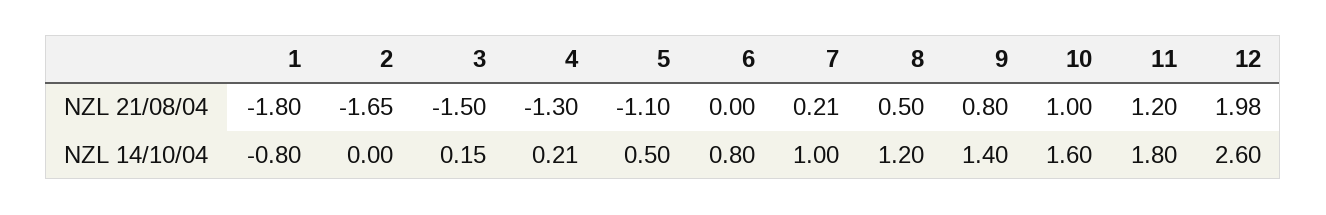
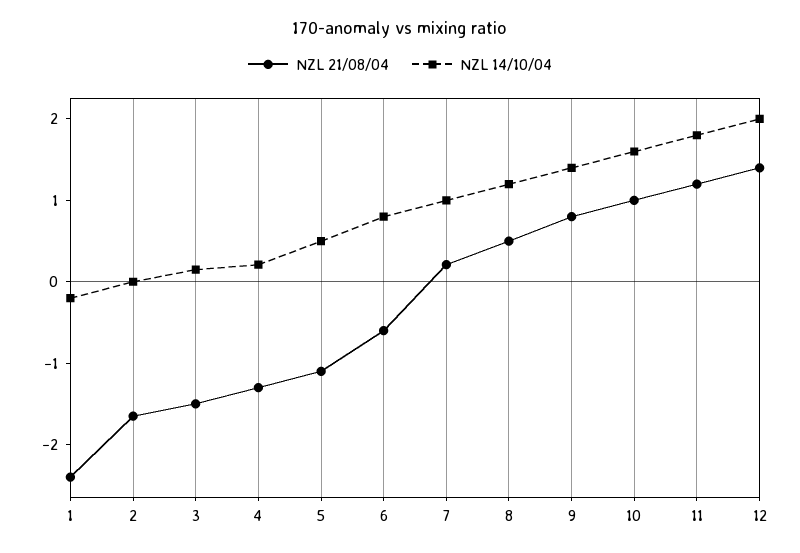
  {
    "NZL 21/08/04": {
-     "1": -1.8,
+     "1": -2.4,
      "2": -1.65,
      "3": -1.5,
      "4": -1.3,
      "5": -1.1,
-     "6": 0,
+     "6": -0.6,
      "7": 0.21,
      "8": 0.5,
      "9": 0.8,
      "10": 1,
      "11": 1.2,
-     "12": 1.98
+     "12": 1.4
    },
    "NZL 14/10/04": {
-     "1": -0.8,
+     "1": -0.2,
      "2": 0,
      "3": 0.15,
      "4": 0.21,
      "5": 0.5,
      "6": 0.8,
      "7": 1,
      "8": 1.2,
      "9": 1.4,
      "10": 1.6,
      "11": 1.8,
-     "12": 2.6
+     "12": 2
    }
  }

